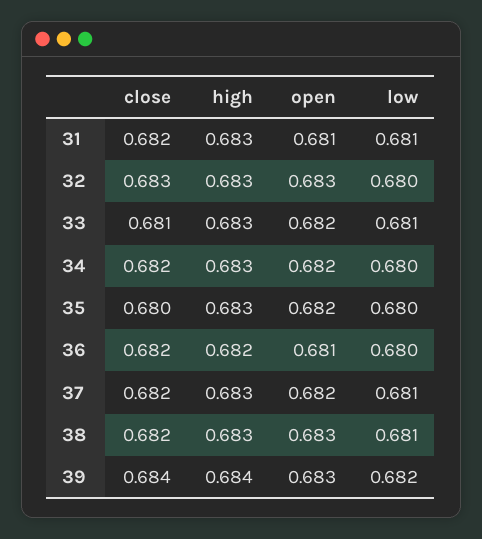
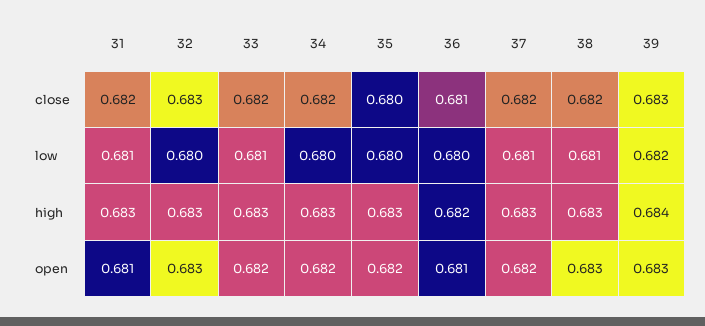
  {
    "close": {
      "31": 0.682,
      "32": 0.683,
-     "33": 0.681,
+     "33": 0.682,
      "34": 0.682,
      "35": 0.68,
-     "36": 0.682,
+     "36": 0.681,
      "37": 0.682,
      "38": 0.682,
-     "39": 0.684
+     "39": 0.683
    },
    "high": {
      "31": 0.683,
      "32": 0.683,
      "33": 0.683,
      "34": 0.683,
      "35": 0.683,
      "36": 0.682,
      "37": 0.683,
      "38": 0.683,
      "39": 0.684
    },
    "open": {
      "31": 0.681,
      "32": 0.683,
      "33": 0.682,
      "34": 0.682,
      "35": 0.682,
      "36": 0.681,
      "37": 0.682,
      "38": 0.683,
      "39": 0.683
    },
    "low": {
      "31": 0.681,
      "32": 0.68,
      "33": 0.681,
      "34": 0.68,
      "35": 0.68,
      "36": 0.68,
      "37": 0.681,
      "38": 0.681,
      "39": 0.682
    }
  }

